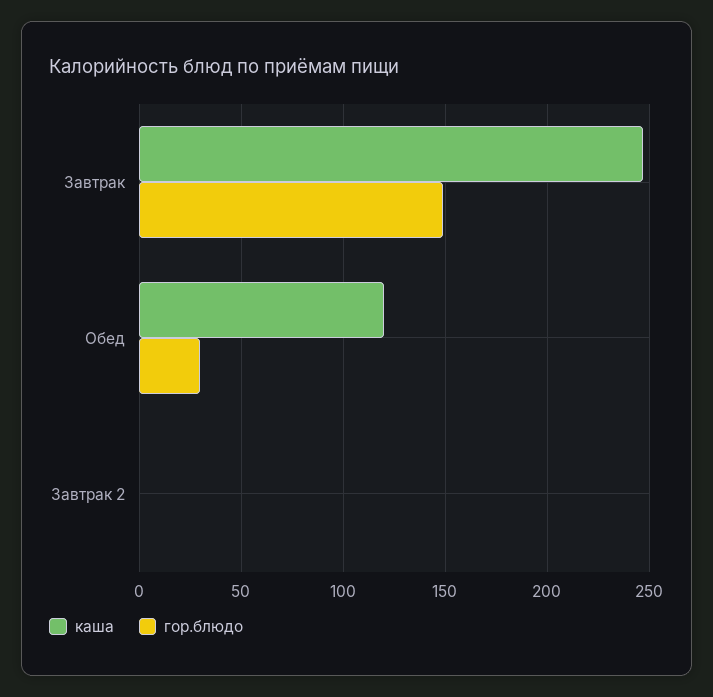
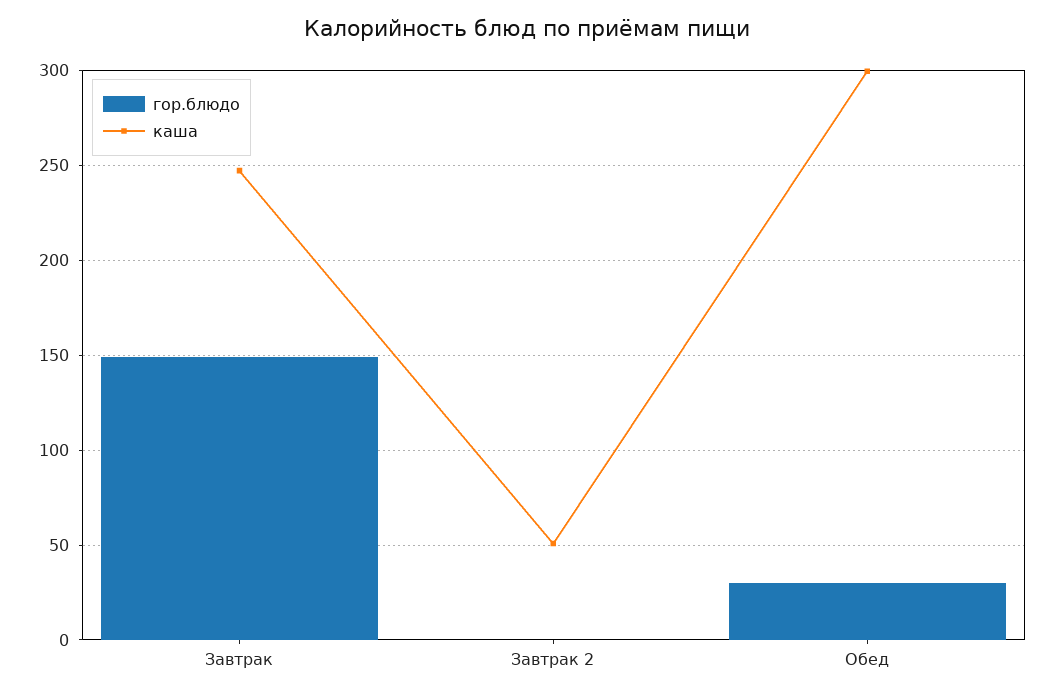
  {
    "каша": {
      "Завтрак": 245,
-     "Обед": 120,
+     "Обед": 300,
-     "Завтрак 2": 0
+     "Завтрак 2": 50
    },
    "гор.блюдо": {
      "Завтрак": 150,
      "Обед": 30,
      "Завтрак 2": 0
    }
  }

